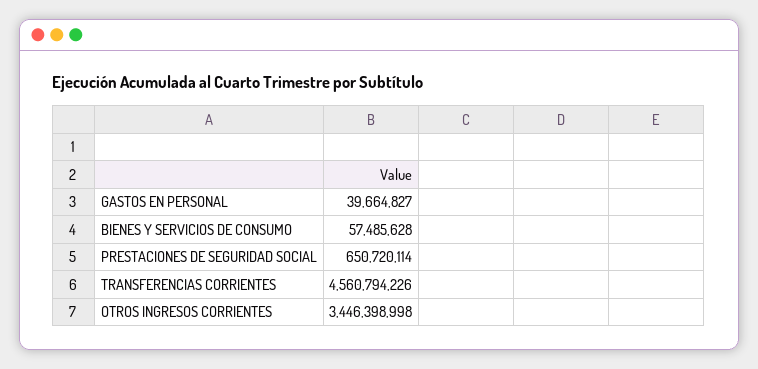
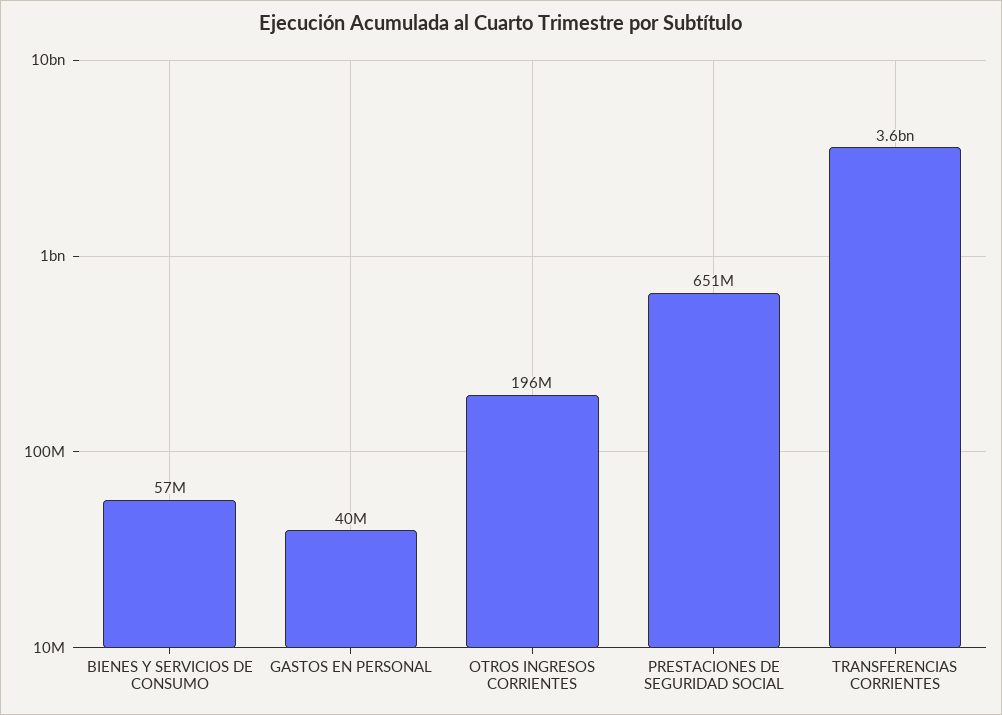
  {
    "GASTOS EN PERSONAL": 39664827,
    "BIENES Y SERVICIOS DE CONSUMO": 57485628,
    "PRESTACIONES DE SEGURIDAD SOCIAL": 650720114,
-   "TRANSFERENCIAS CORRIENTES": 4560794226,
+   "TRANSFERENCIAS CORRIENTES": 3600000000,
-   "OTROS INGRESOS CORRIENTES": 3446398998
+   "OTROS INGRESOS CORRIENTES": 196000000
  }

